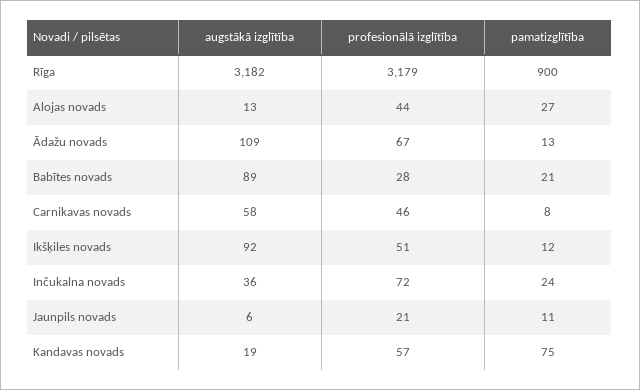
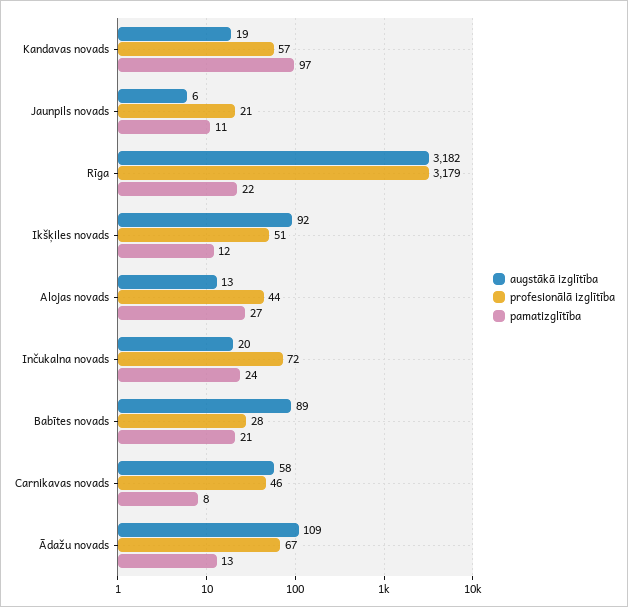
  {
    "augstākā izglītība": {
      "Rīga": 3182,
      "Alojas novads": 13,
      "Ādažu novads": 109,
      "Babītes novads": 89,
      "Carnikavas novads": 58,
      "Ikšķiles novads": 92,
-     "Inčukalna novads": 36,
+     "Inčukalna novads": 20,
      "Jaunpils novads": 6,
      "Kandavas novads": 19
    },
    "profesionālā izglītība": {
      "Rīga": 3179,
      "Alojas novads": 44,
      "Ādažu novads": 67,
      "Babītes novads": 28,
      "Carnikavas novads": 46,
      "Ikšķiles novads": 51,
      "Inčukalna novads": 72,
      "Jaunpils novads": 21,
      "Kandavas novads": 57
    },
    "pamatizglītība": {
-     "Rīga": 900,
+     "Rīga": 22,
      "Alojas novads": 27,
      "Ādažu novads": 13,
      "Babītes novads": 21,
      "Carnikavas novads": 8,
      "Ikšķiles novads": 12,
      "Inčukalna novads": 24,
      "Jaunpils novads": 11,
-     "Kandavas novads": 75
+     "Kandavas novads": 97
    }
  }

